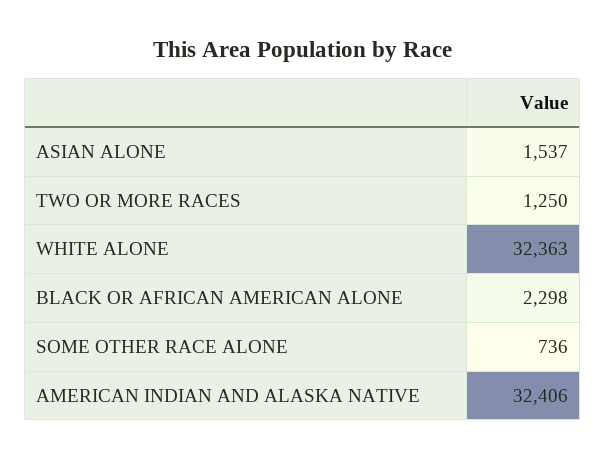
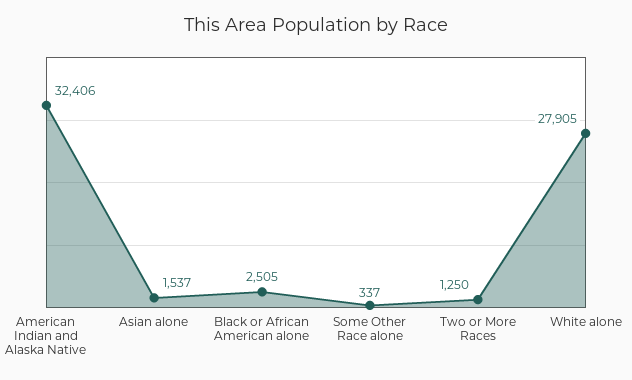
  {
    "ASIAN ALONE": 1537,
    "TWO OR MORE RACES": 1250,
-   "WHITE ALONE": 32363,
+   "WHITE ALONE": 27905,
-   "BLACK OR AFRICAN AMERICAN ALONE": 2298,
+   "BLACK OR AFRICAN AMERICAN ALONE": 2505,
-   "SOME OTHER RACE ALONE": 736,
+   "SOME OTHER RACE ALONE": 337,
    "AMERICAN INDIAN AND ALASKA NATIVE": 32406
  }

